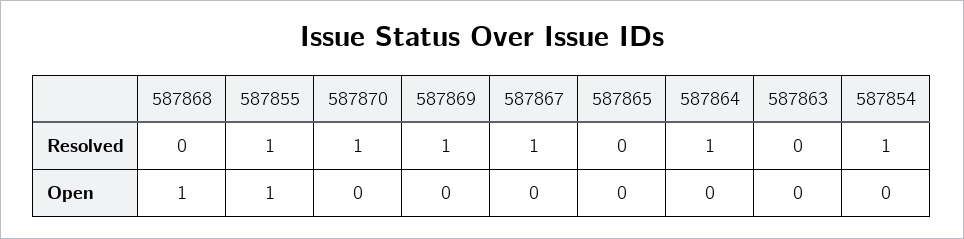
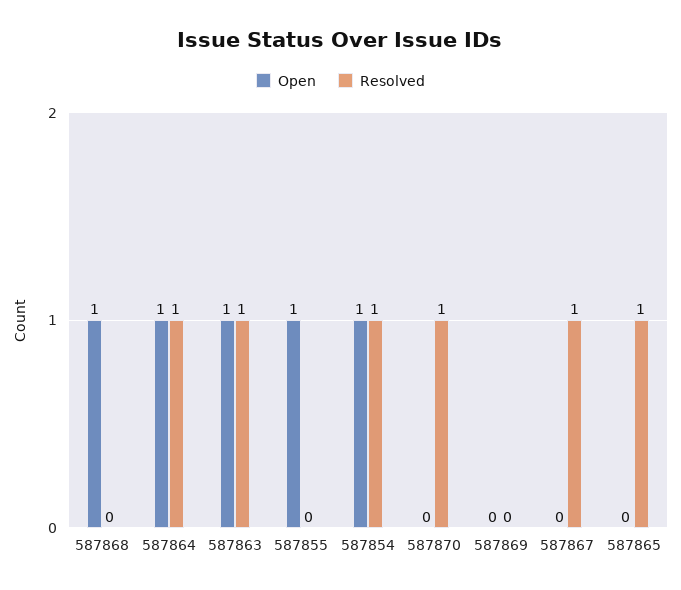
  {
    "Resolved": {
      "587868": 0,
-     "587855": 1,
+     "587855": 0,
      "587870": 1,
-     "587869": 1,
+     "587869": 0,
      "587867": 1,
-     "587865": 0,
+     "587865": 1,
      "587864": 1,
-     "587863": 0,
+     "587863": 1,
      "587854": 1
    },
    "Open": {
      "587868": 1,
      "587855": 1,
      "587870": 0,
      "587869": 0,
      "587867": 0,
      "587865": 0,
-     "587864": 0,
+     "587864": 1,
-     "587863": 0,
+     "587863": 1,
-     "587854": 0
+     "587854": 1
    }
  }

